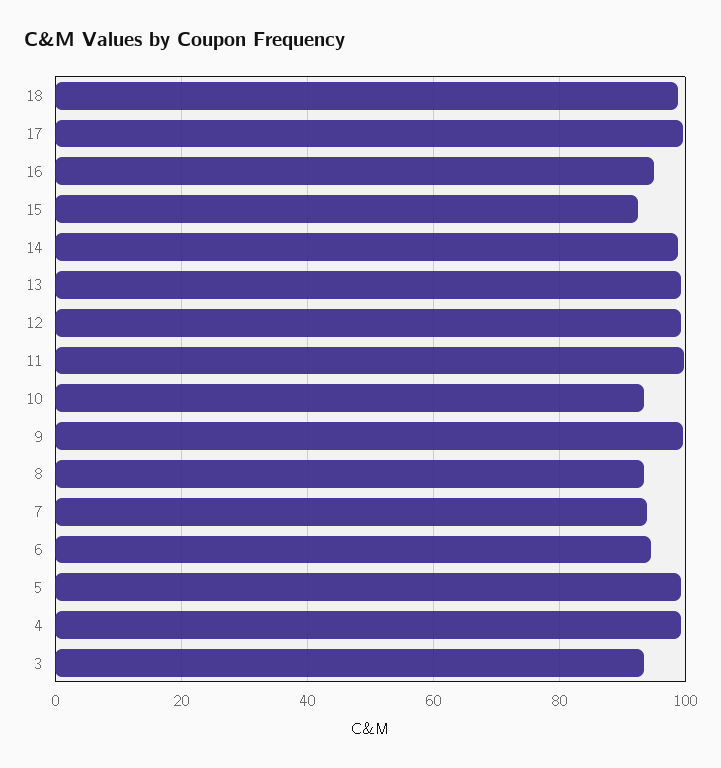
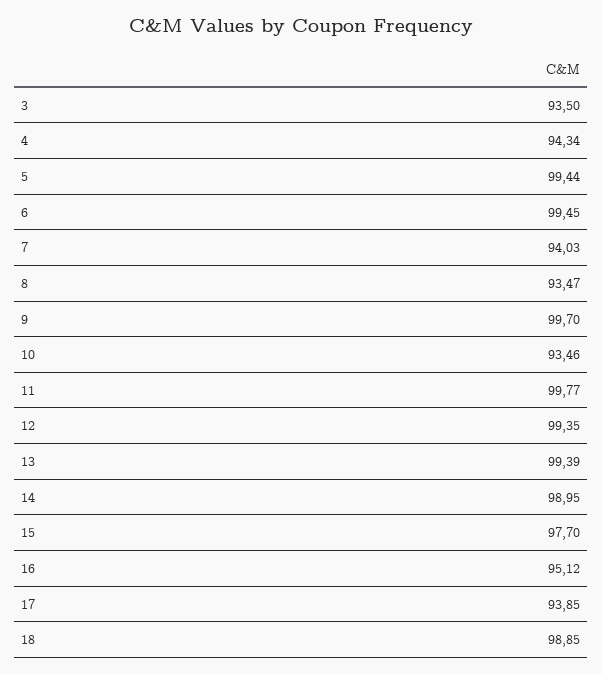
  {
    "18": 98.85,
-   "17": 100,
+   "17": 93.85,
    "16": 95.12,
-   "15": 92,
+   "15": 97.7,
    "14": 98.95,
    "13": 99.39,
    "12": 99.35,
    "11": 99.77,
    "10": 93.46,
    "9": 99.7,
    "8": 93.47,
    "7": 94.03,
-   "6": 94,
+   "6": 99.45,
    "5": 99.44,
-   "4": 100,
+   "4": 94.34,
    "3": 93.5
  }

